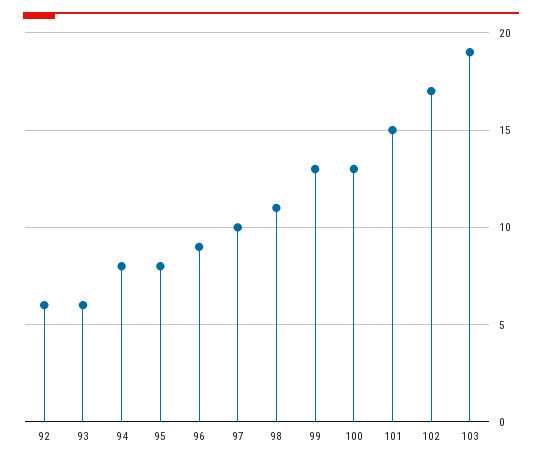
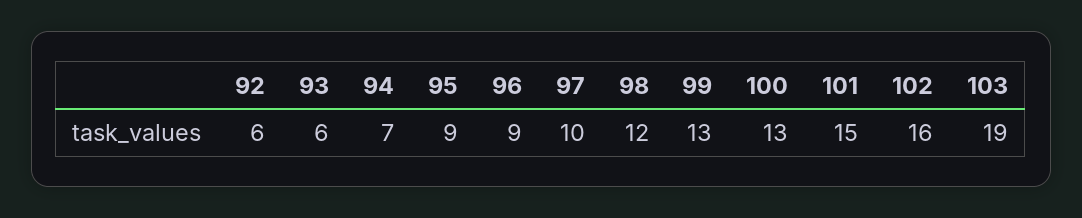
  {
    "92": 6,
    "93": 6,
-   "94": 8,
+   "94": 7,
-   "95": 8,
+   "95": 9,
    "96": 9,
    "97": 10,
-   "98": 11,
+   "98": 12,
    "99": 13,
    "100": 13,
    "101": 15,
-   "102": 17,
+   "102": 16,
    "103": 19
  }

